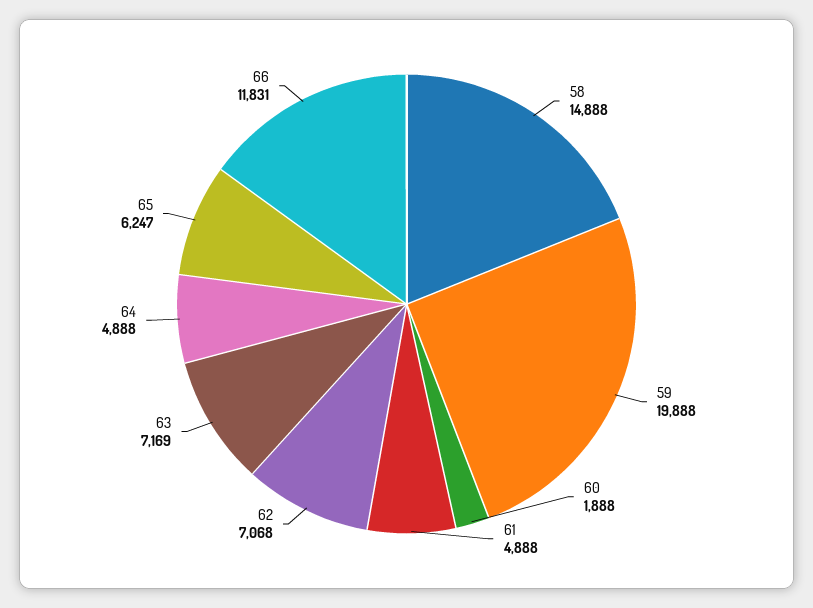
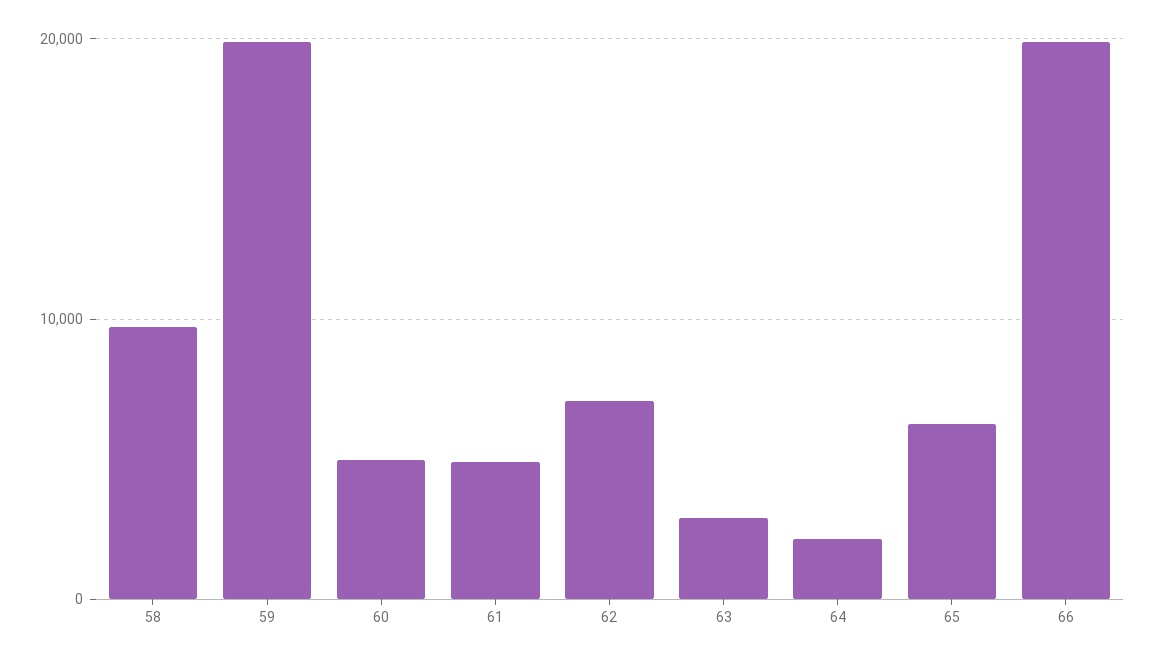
  {
-   "58": 14888,
+   "58": 10000,
    "59": 19888,
-   "60": 1888,
+   "60": 5000,
    "61": 4888,
    "62": 7068,
-   "63": 7169,
+   "63": 3000,
-   "64": 4888,
+   "64": 2000,
    "65": 6247,
-   "66": 11831
+   "66": 20000
  }

